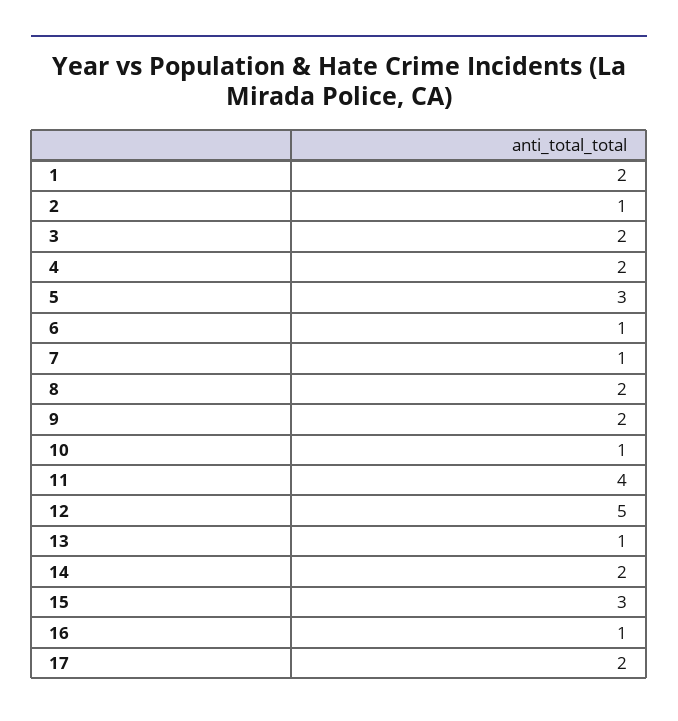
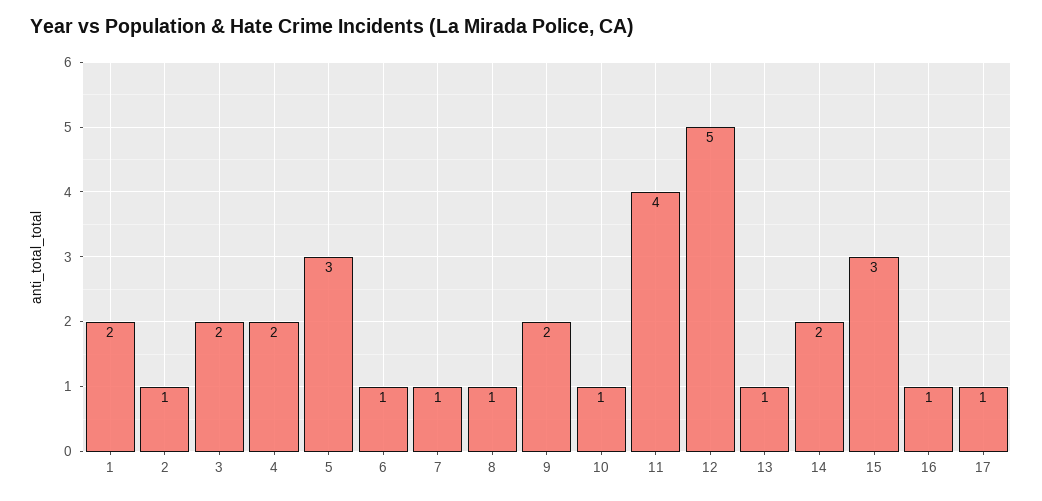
  {
    "1": 2,
    "2": 1,
    "3": 2,
    "4": 2,
    "5": 3,
    "6": 1,
    "7": 1,
-   "8": 2,
+   "8": 1,
    "9": 2,
    "10": 1,
    "11": 4,
    "12": 5,
    "13": 1,
    "14": 2,
    "15": 3,
    "16": 1,
-   "17": 2
+   "17": 1
  }

